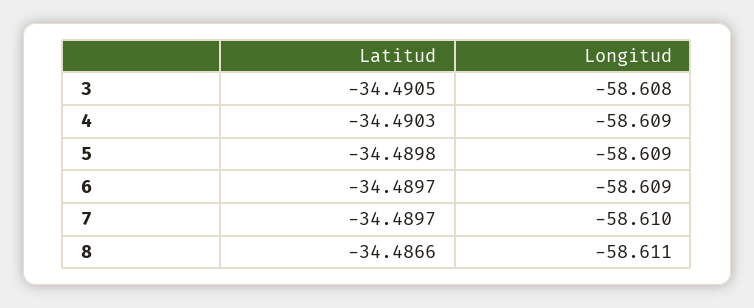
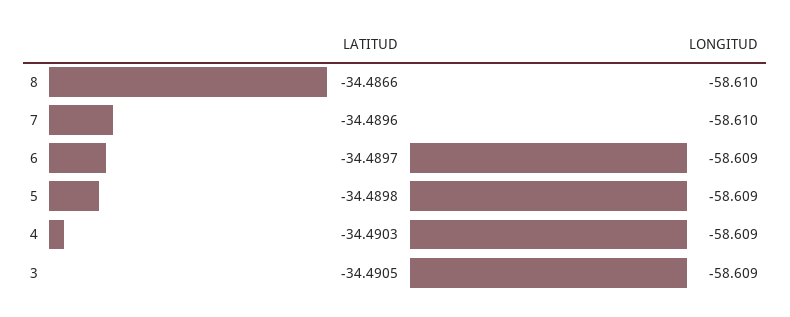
  {
    "Latitud": {
      "3": -34.4905,
      "4": -34.4903,
      "5": -34.4898,
      "6": -34.4897,
-     "7": -34.4897,
+     "7": -34.4896,
      "8": -34.4866
    },
    "Longitud": {
-     "3": -58.608,
+     "3": -58.609,
      "4": -58.609,
      "5": -58.609,
      "6": -58.609,
      "7": -58.61,
-     "8": -58.611
+     "8": -58.61
    }
  }

